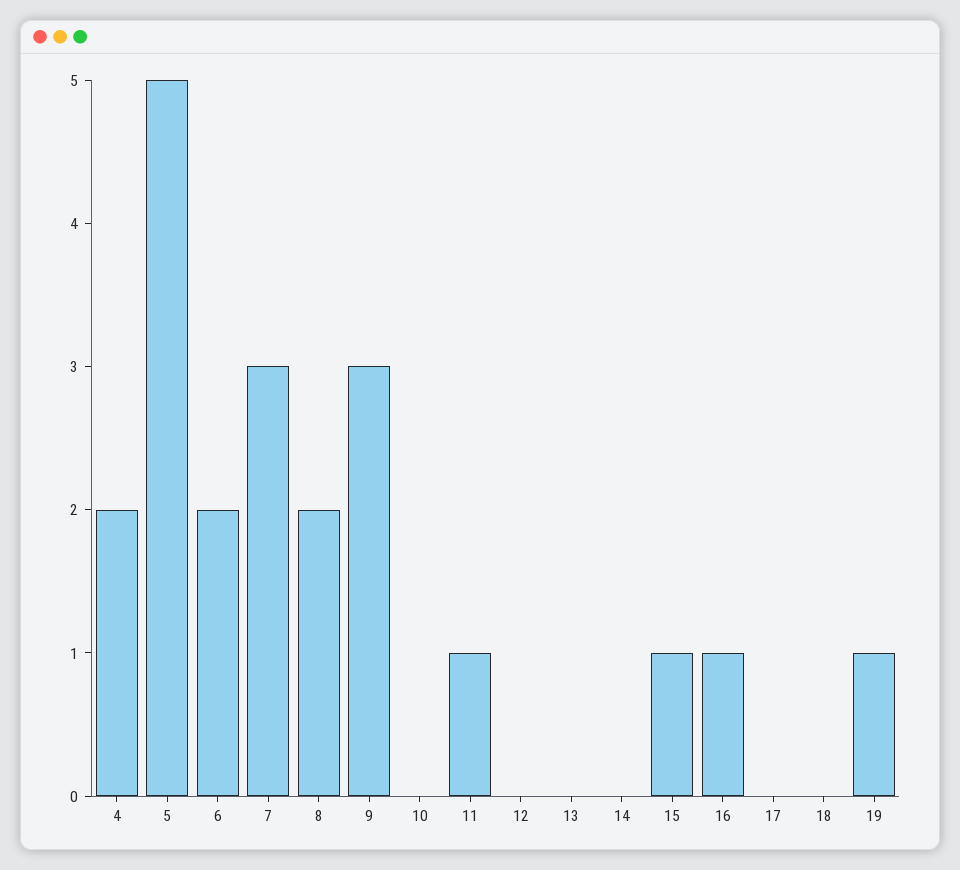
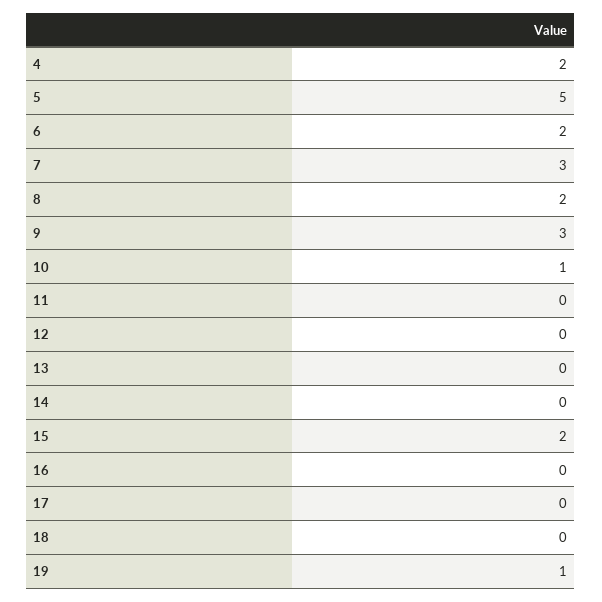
  {
    "4": 2,
    "5": 5,
    "6": 2,
    "7": 3,
    "8": 2,
    "9": 3,
-   "10": 0,
+   "10": 1,
-   "11": 1,
+   "11": 0,
    "12": 0,
    "13": 0,
    "14": 0,
-   "15": 1,
+   "15": 2,
-   "16": 1,
+   "16": 0,
    "17": 0,
    "18": 0,
    "19": 1
  }

